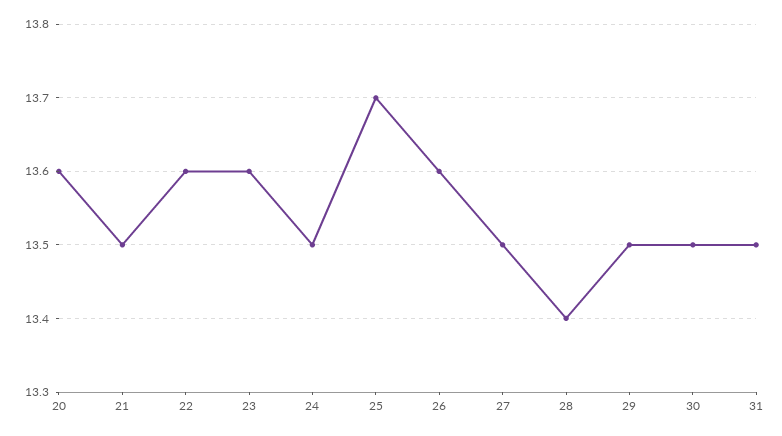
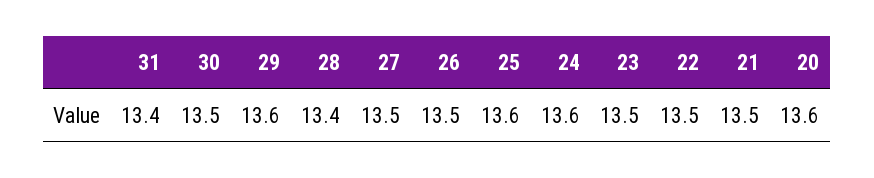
  {
    "20": 13.6,
    "21": 13.5,
-   "22": 13.6,
+   "22": 13.5,
-   "23": 13.6,
+   "23": 13.5,
-   "24": 13.5,
+   "24": 13.6,
-   "25": 13.7,
+   "25": 13.6,
-   "26": 13.6,
+   "26": 13.5,
    "27": 13.5,
    "28": 13.4,
-   "29": 13.5,
+   "29": 13.6,
    "30": 13.5,
-   "31": 13.5
+   "31": 13.4
  }

